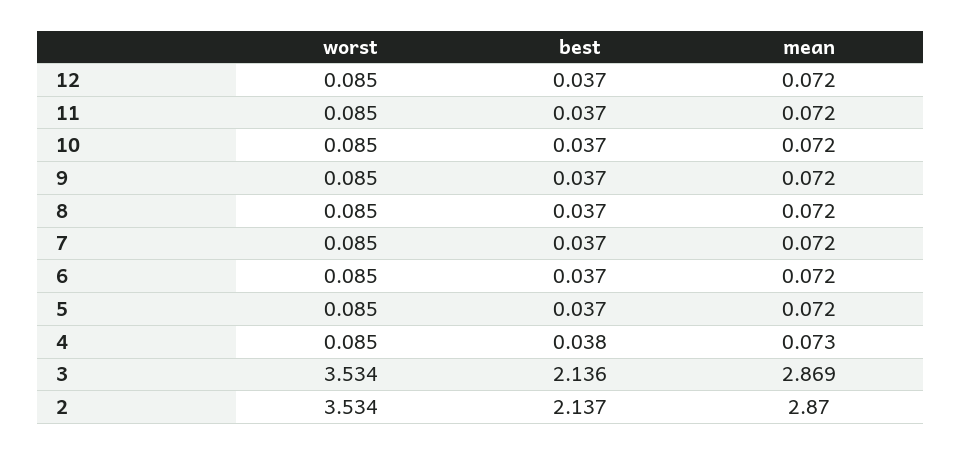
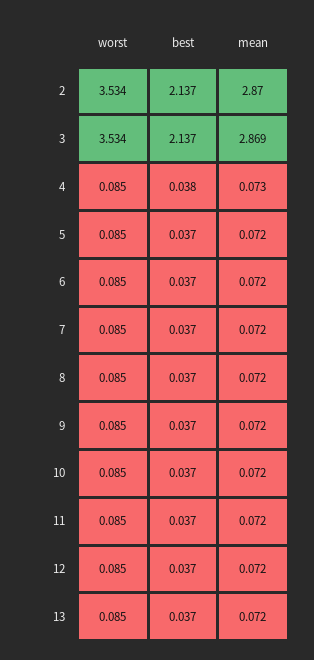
  {
    "worst": {
      "12": 0.085,
      "11": 0.085,
      "10": 0.085,
      "9": 0.085,
      "8": 0.085,
      "7": 0.085,
      "6": 0.085,
      "5": 0.085,
      "4": 0.085,
      "3": 3.534,
-     "2": 3.534
+     "2": 3.534,
+     "13": 0.085
    },
    "best": {
      "12": 0.037,
      "11": 0.037,
      "10": 0.037,
      "9": 0.037,
      "8": 0.037,
      "7": 0.037,
      "6": 0.037,
      "5": 0.037,
      "4": 0.038,
-     "3": 2.136,
+     "3": 2.137,
-     "2": 2.137
+     "2": 2.137,
+     "13": 0.037
    },
    "mean": {
      "12": 0.072,
      "11": 0.072,
      "10": 0.072,
      "9": 0.072,
      "8": 0.072,
      "7": 0.072,
      "6": 0.072,
      "5": 0.072,
      "4": 0.073,
      "3": 2.869,
-     "2": 2.87
+     "2": 2.87,
+     "13": 0.072
    }
  }

